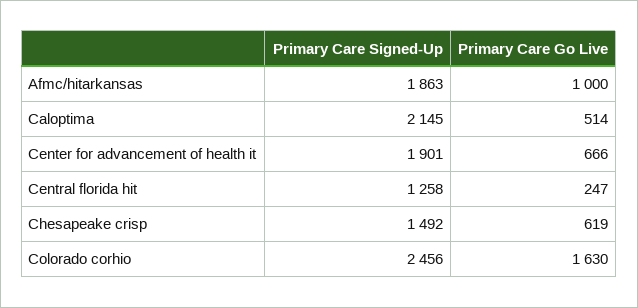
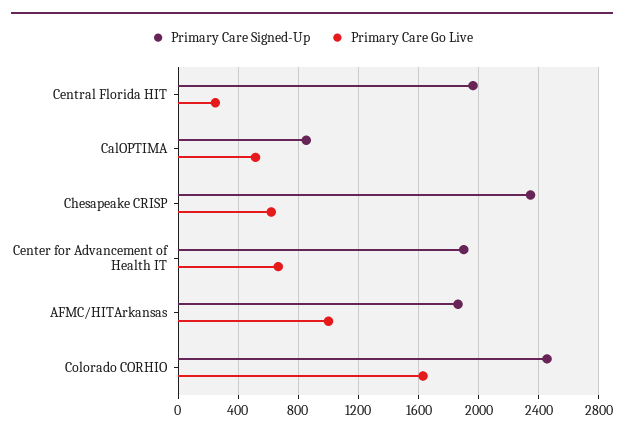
  {
    "Primary Care Signed-Up": {
      "Afmc/hitarkansas": 1863,
-     "Caloptima": 2145,
+     "Caloptima": 850,
      "Center for advancement of health it": 1901,
-     "Central florida hit": 1258,
+     "Central florida hit": 1950,
-     "Chesapeake crisp": 1492,
+     "Chesapeake crisp": 2350,
      "Colorado corhio": 2456
    },
    "Primary Care Go Live": {
      "Afmc/hitarkansas": 1000,
      "Caloptima": 514,
      "Center for advancement of health it": 666,
      "Central florida hit": 247,
      "Chesapeake crisp": 619,
      "Colorado corhio": 1630
    }
  }

